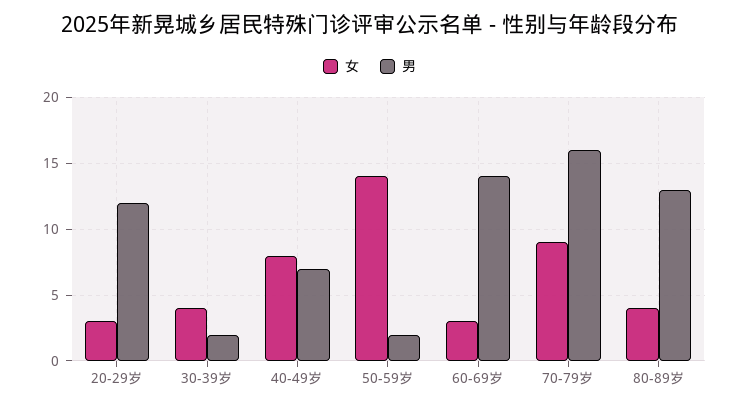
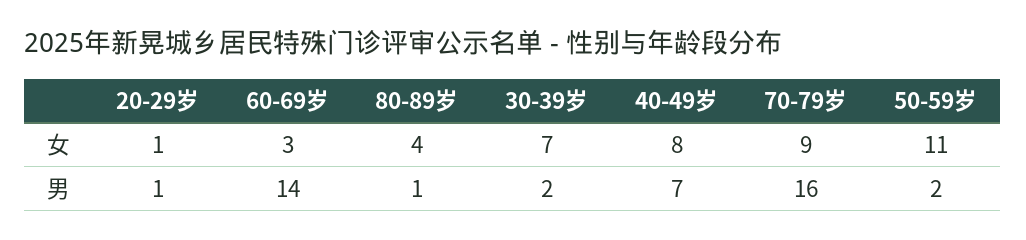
  {
    "女": {
-     "20-29岁": 3,
+     "20-29岁": 1,
-     "30-39岁": 4,
+     "30-39岁": 7,
      "40-49岁": 8,
-     "50-59岁": 14,
+     "50-59岁": 11,
      "60-69岁": 3,
      "70-79岁": 9,
      "80-89岁": 4
    },
    "男": {
-     "20-29岁": 12,
+     "20-29岁": 1,
      "30-39岁": 2,
      "40-49岁": 7,
      "50-59岁": 2,
      "60-69岁": 14,
      "70-79岁": 16,
-     "80-89岁": 13
+     "80-89岁": 1
    }
  }

